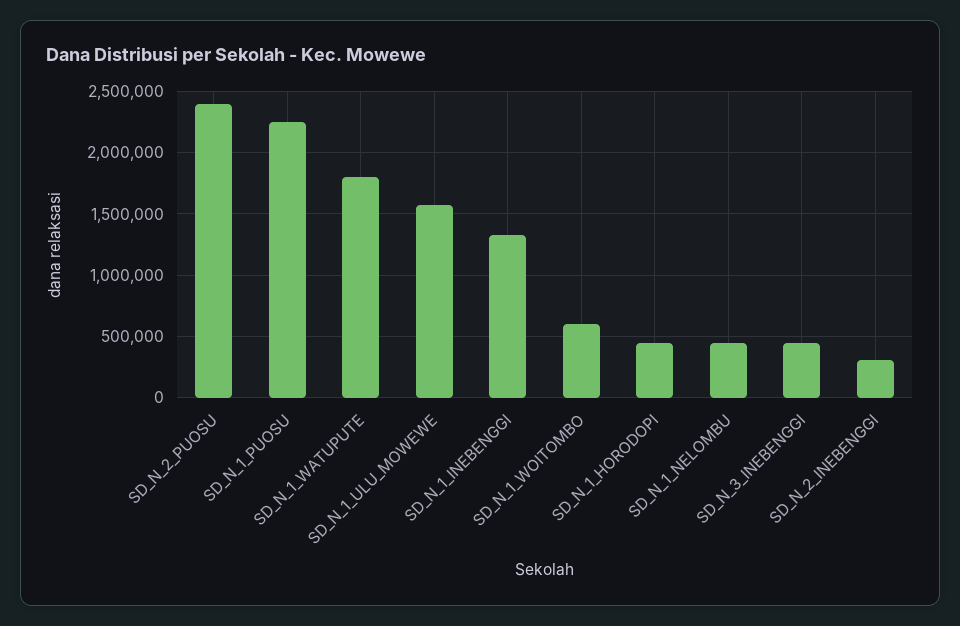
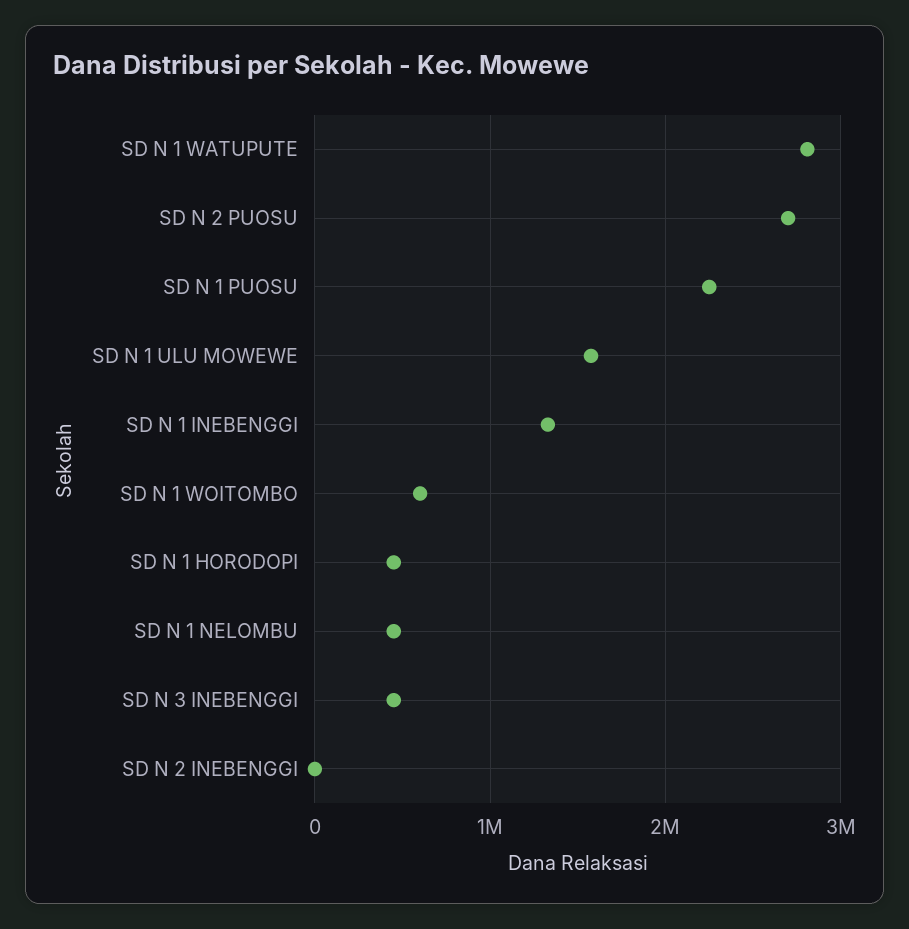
  {
-   "SD_N_2_PUOSU": 2400000,
+   "SD_N_2_PUOSU": 2700000,
    "SD_N_1_PUOSU": 2250000,
-   "SD_N_1_WATUPUTE": 1800000,
+   "SD_N_1_WATUPUTE": 2800000,
    "SD_N_1_ULU_MOWEWE": 1600000,
    "SD_N_1_INEBENGGI": 1350000,
    "SD_N_1_WOITOMBO": 600000,
    "SD_N_1_HORODOPI": 450000,
    "SD_N_1_NELOMBU": 450000,
    "SD_N_3_INEBENGGI": 450000,
-   "SD_N_2_INEBENGGI": 300000
+   "SD_N_2_INEBENGGI": 0
  }

